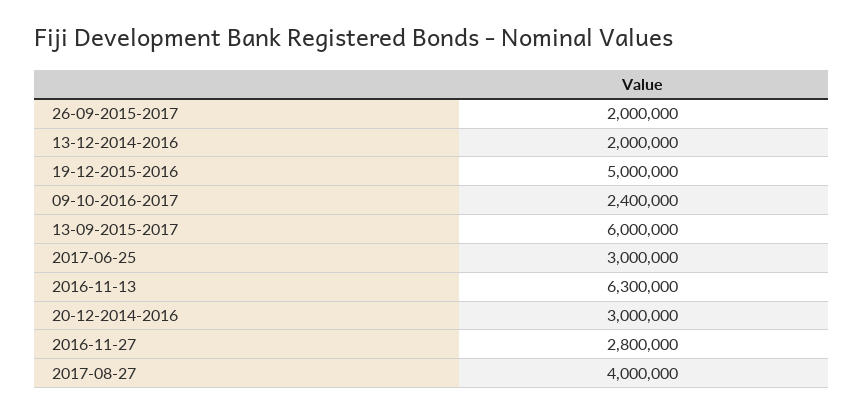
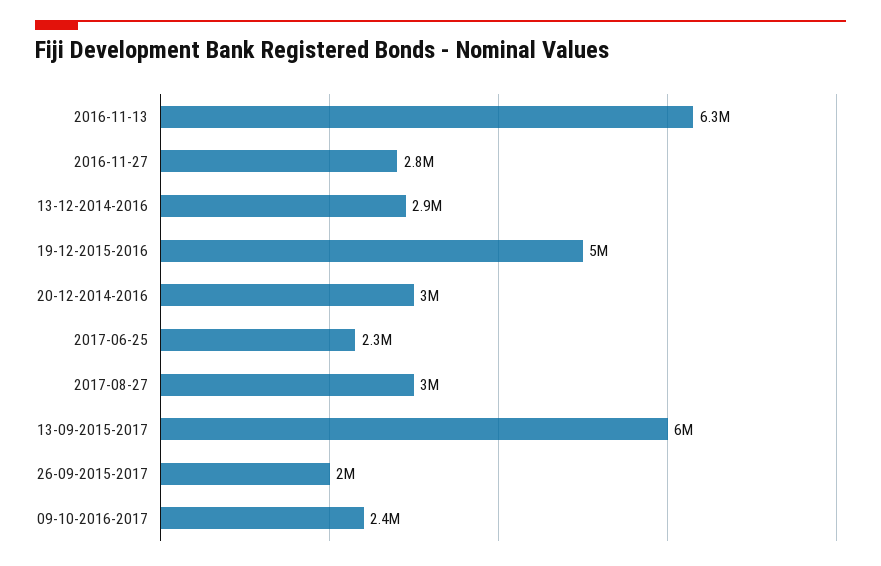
  {
    "26-09-2015-2017": 2000000,
-   "13-12-2014-2016": 2000000,
+   "13-12-2014-2016": 2900000,
    "19-12-2015-2016": 5000000,
    "09-10-2016-2017": 2400000,
    "13-09-2015-2017": 6000000,
-   "2017-06-25": 3000000,
+   "2017-06-25": 2300000,
    "2016-11-13": 6300000,
    "20-12-2014-2016": 3000000,
    "2016-11-27": 2800000,
-   "2017-08-27": 4000000
+   "2017-08-27": 3000000
  }

